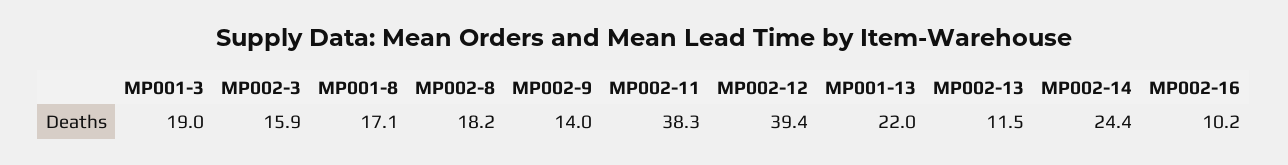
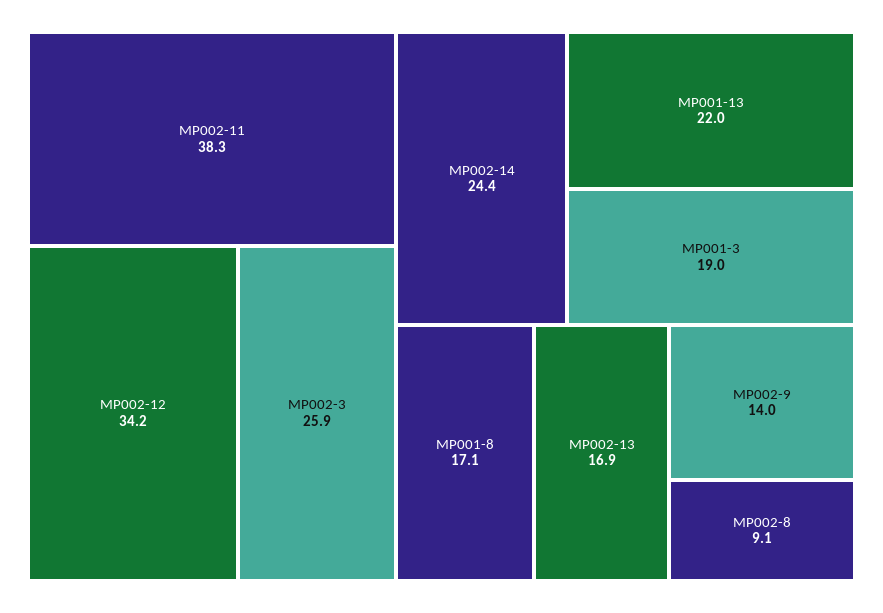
  {
    "MP001-3": 19,
-   "MP002-3": 15.9,
+   "MP002-3": 25.9,
    "MP001-8": 17.1,
-   "MP002-8": 18.2,
+   "MP002-8": 9.1,
    "MP002-9": 14,
    "MP002-11": 38.3,
-   "MP002-12": 39.4,
+   "MP002-12": 34.2,
    "MP001-13": 22,
-   "MP002-13": 11.5,
+   "MP002-13": 16.9,
-   "MP002-14": 24.4,
+   "MP002-14": 24.4
-   "MP002-16": 10.2
  }

